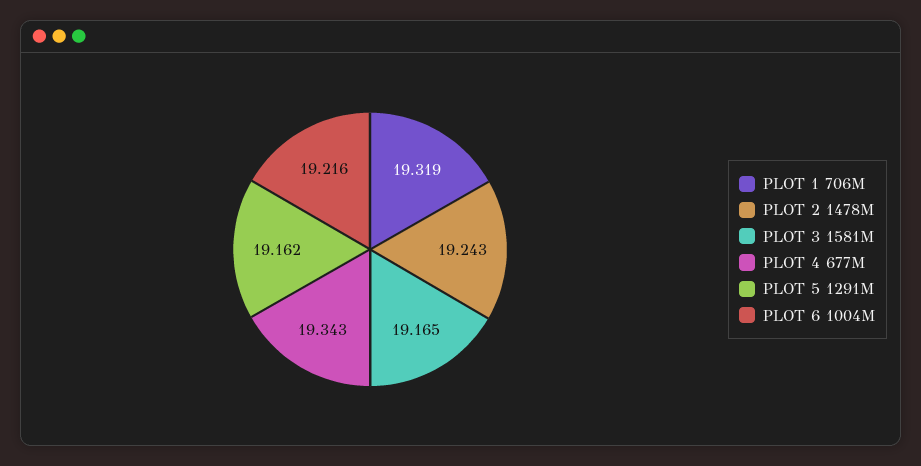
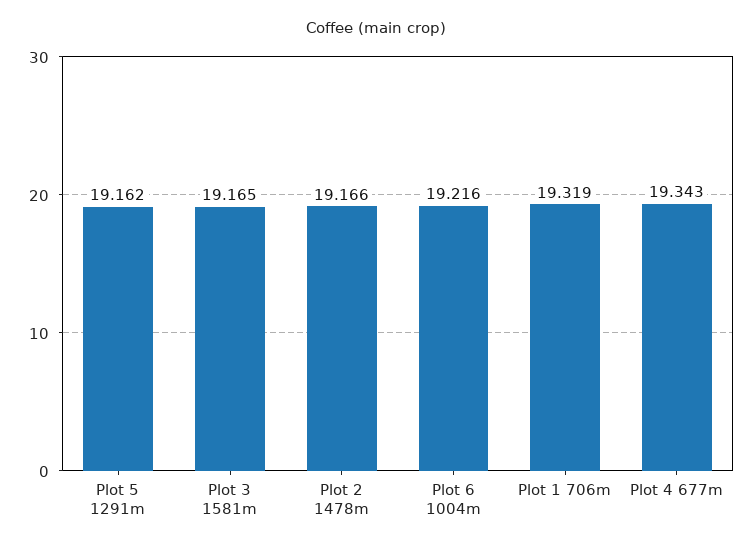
  {
    "PLOT 1 706M": 19.319,
-   "PLOT 2 1478M": 19.243,
+   "PLOT 2 1478M": 19.166,
    "PLOT 3 1581M": 19.165,
    "PLOT 4 677M": 19.343,
    "PLOT 5 1291M": 19.162,
    "PLOT 6 1004M": 19.216
  }

